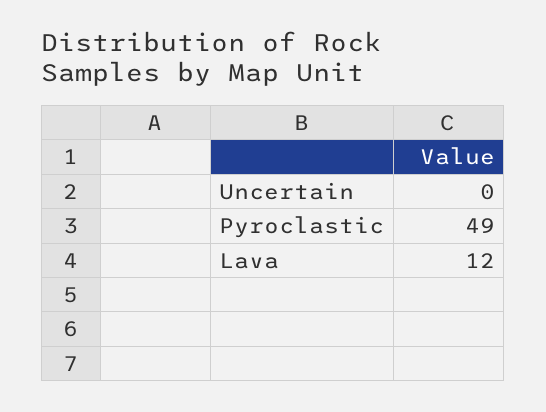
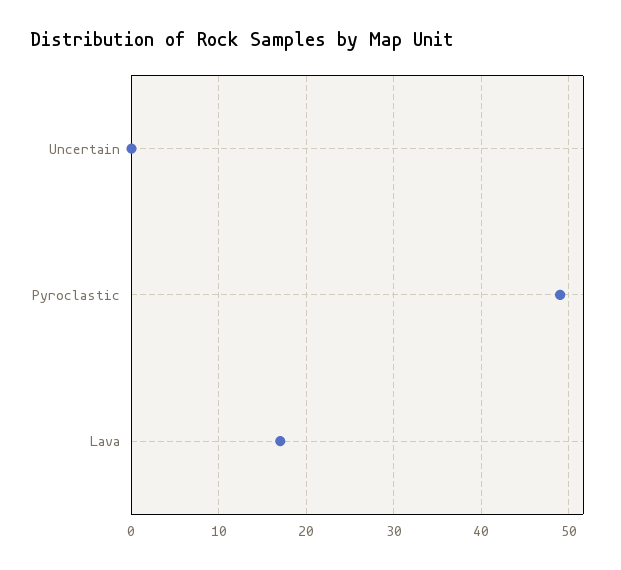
  {
    "Uncertain": 0,
    "Pyroclastic": 49,
-   "Lava": 12
+   "Lava": 17
  }

